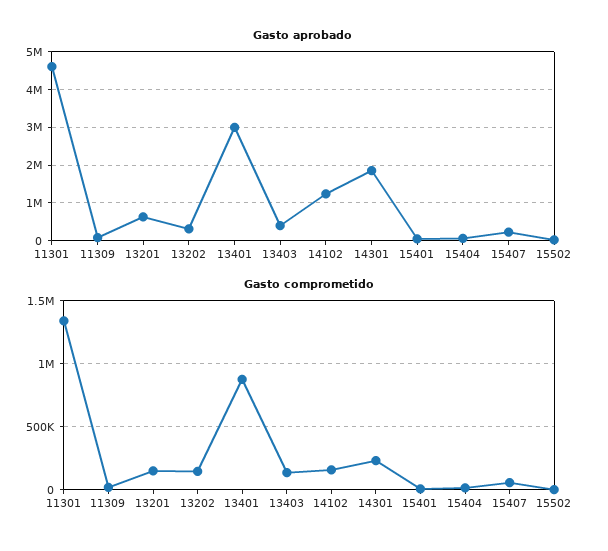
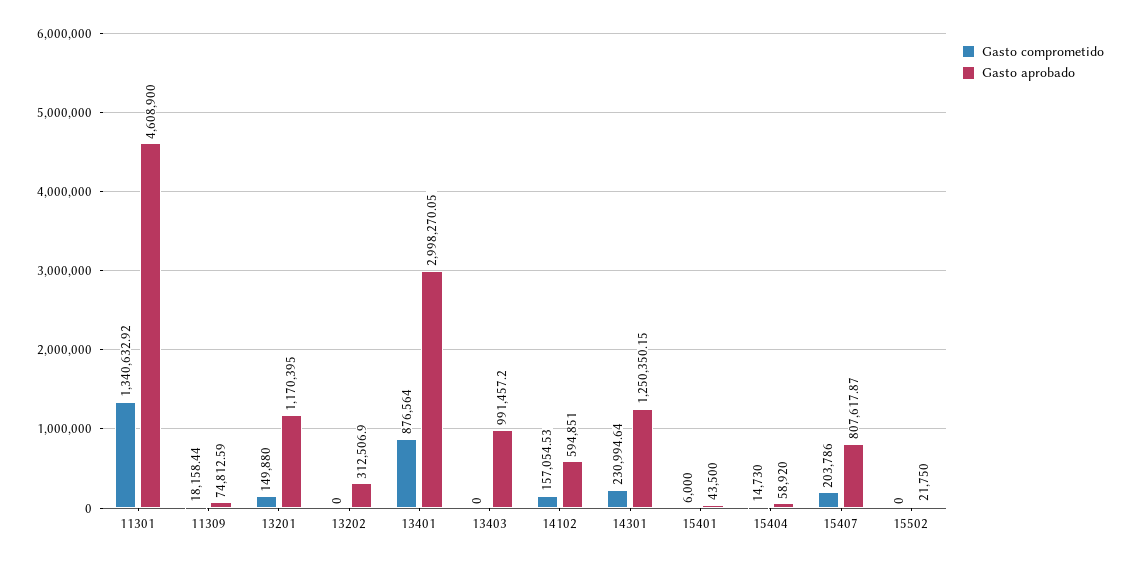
  {
    "Gasto aprobado": {
      "11301": 4608900,
      "11309": 74812.59,
-     "13201": 600000,
+     "13201": 1170395,
      "13202": 312506.9,
      "13401": 2998270.05,
-     "13403": 400000,
+     "13403": 991457.2,
-     "14102": 1200000,
+     "14102": 594851,
-     "14301": 1800000,
+     "14301": 1250350.15,
      "15401": 43500,
      "15404": 58920,
-     "15407": 200000,
+     "15407": 807617.87,
      "15502": 21750
    },
    "Gasto comprometido": {
      "11301": 1340632.92,
      "11309": 18158.44,
      "13201": 149880,
-     "13202": 150000,
+     "13202": 0,
      "13401": 876564,
-     "13403": 150000,
+     "13403": 0,
      "14102": 157054.53,
      "14301": 230994.64,
      "15401": 6000,
      "15404": 14730,
-     "15407": 50000,
+     "15407": 203786,
      "15502": 0
    }
  }

